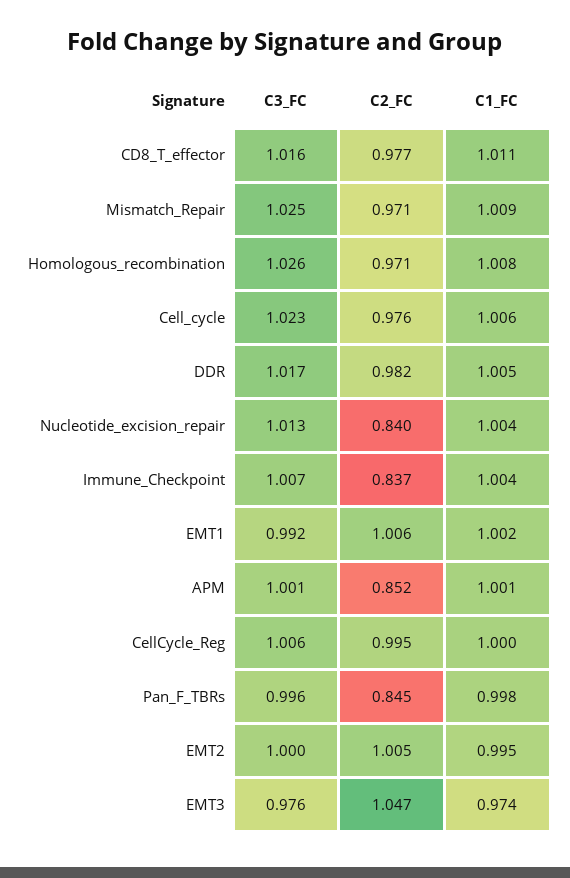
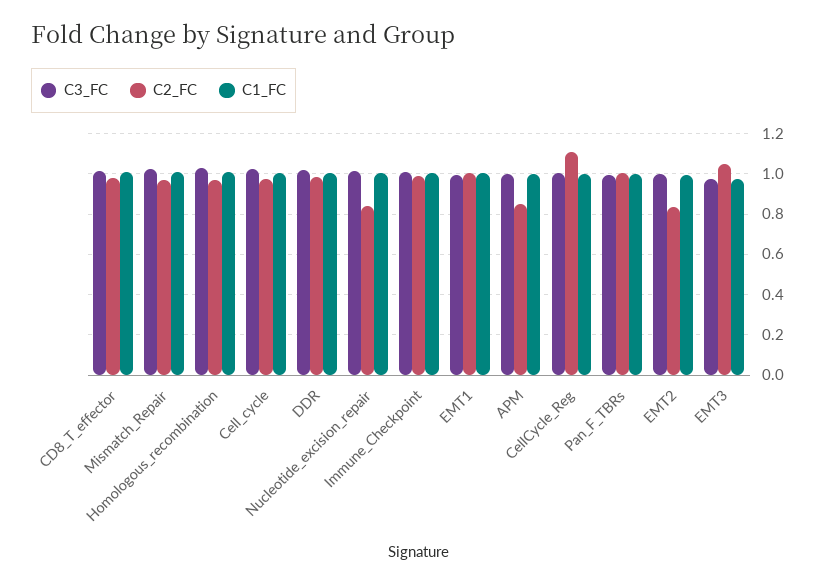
  {
    "C3_FC": {
      "CD8_T_effector": 1.016,
      "Mismatch_Repair": 1.025,
      "Homologous_recombination": 1.026,
      "Cell_cycle": 1.023,
      "DDR": 1.017,
      "Nucleotide_excision_repair": 1.013,
      "Immune_Checkpoint": 1.007,
      "EMT1": 0.992,
      "APM": 1.001,
      "CellCycle_Reg": 1.006,
      "Pan_F_TBRs": 0.996,
      "EMT2": 1,
      "EMT3": 0.976
    },
    "C2_FC": {
      "CD8_T_effector": 0.977,
      "Mismatch_Repair": 0.971,
      "Homologous_recombination": 0.971,
      "Cell_cycle": 0.976,
      "DDR": 0.982,
      "Nucleotide_excision_repair": 0.84,
-     "Immune_Checkpoint": 0.837,
+     "Immune_Checkpoint": 1,
      "EMT1": 1.006,
      "APM": 0.852,
-     "CellCycle_Reg": 0.995,
+     "CellCycle_Reg": 1.1,
-     "Pan_F_TBRs": 0.845,
+     "Pan_F_TBRs": 1,
-     "EMT2": 1.005,
+     "EMT2": 0.85,
      "EMT3": 1.047
    },
    "C1_FC": {
      "CD8_T_effector": 1.011,
      "Mismatch_Repair": 1.009,
      "Homologous_recombination": 1.008,
      "Cell_cycle": 1.006,
      "DDR": 1.005,
      "Nucleotide_excision_repair": 1.004,
      "Immune_Checkpoint": 1.004,
      "EMT1": 1.002,
      "APM": 1.001,
      "CellCycle_Reg": 1,
      "Pan_F_TBRs": 0.998,
      "EMT2": 0.995,
      "EMT3": 0.974
    }
  }

